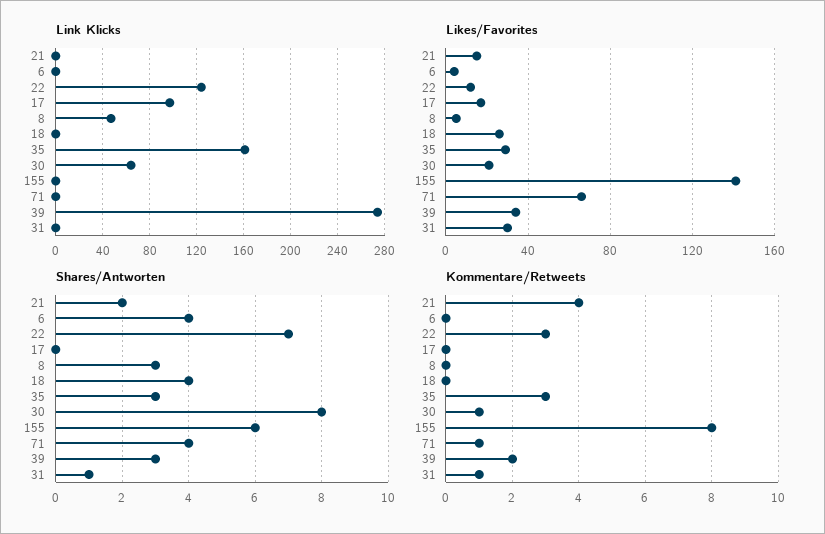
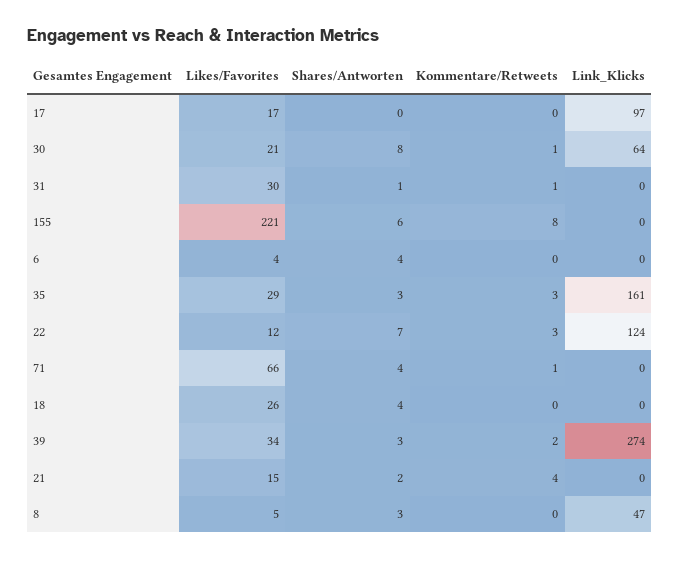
  {
    "Link Klicks": {
      "21": 0,
      "6": 0,
      "22": 124,
      "17": 97,
      "8": 47,
      "18": 0,
      "35": 161,
      "30": 64,
      "155": 0,
      "71": 0,
      "39": 274,
      "31": 0
    },
    "Likes/Favorites": {
      "21": 15,
      "6": 4,
      "22": 12,
      "17": 17,
      "8": 5,
      "18": 26,
      "35": 29,
      "30": 21,
-     "155": 140,
+     "155": 221,
      "71": 66,
      "39": 34,
      "31": 30
    },
    "Shares/Antworten": {
      "21": 2,
      "6": 4,
      "22": 7,
      "17": 0,
      "8": 3,
      "18": 4,
      "35": 3,
      "30": 8,
      "155": 6,
      "71": 4,
      "39": 3,
      "31": 1
    },
    "Kommentare/Retweets": {
      "21": 4,
      "6": 0,
      "22": 3,
      "17": 0,
      "8": 0,
      "18": 0,
      "35": 3,
      "30": 1,
      "155": 8,
      "71": 1,
      "39": 2,
      "31": 1
    }
  }

